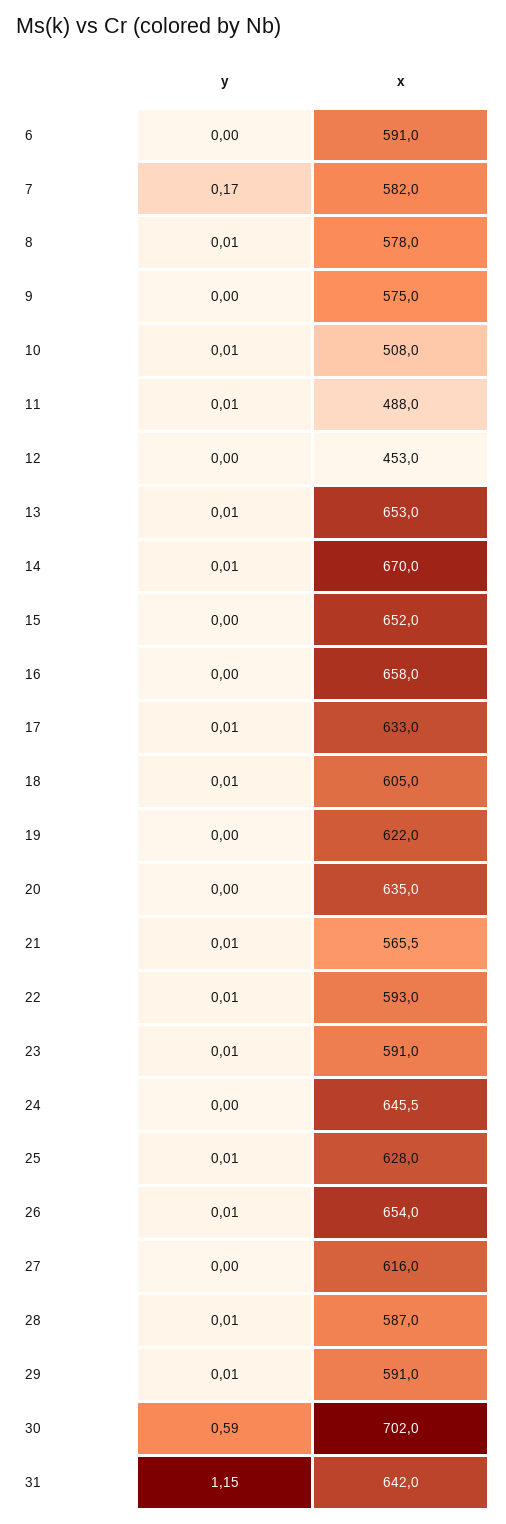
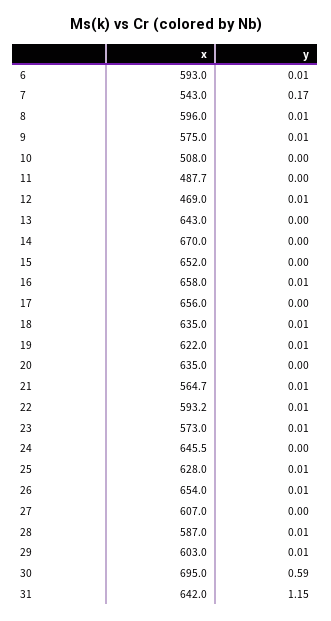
  {
    "y": {
-     "6": 0,
+     "6": 0.01,
      "7": 0.17,
      "8": 0.01,
-     "9": 0,
+     "9": 0.01,
-     "10": 0.01,
+     "10": 0,
-     "11": 0.01,
+     "11": 0,
-     "12": 0,
+     "12": 0.01,
-     "13": 0.01,
+     "13": 0,
-     "14": 0.01,
+     "14": 0,
      "15": 0,
-     "16": 0,
+     "16": 0.01,
-     "17": 0.01,
+     "17": 0,
      "18": 0.01,
-     "19": 0,
+     "19": 0.01,
      "20": 0,
      "21": 0.01,
      "22": 0.01,
      "23": 0.01,
      "24": 0,
      "25": 0.01,
      "26": 0.01,
      "27": 0,
      "28": 0.01,
      "29": 0.01,
      "30": 0.59,
      "31": 1.15
    },
    "x": {
-     "6": 591,
+     "6": 593,
-     "7": 582,
+     "7": 543,
-     "8": 578,
+     "8": 596,
      "9": 575,
      "10": 508,
-     "11": 488,
+     "11": 487.7,
-     "12": 453,
+     "12": 469,
-     "13": 653,
+     "13": 643,
      "14": 670,
      "15": 652,
      "16": 658,
-     "17": 633,
+     "17": 656,
-     "18": 605,
+     "18": 635,
      "19": 622,
      "20": 635,
-     "21": 565.5,
+     "21": 564.7,
-     "22": 593,
+     "22": 593.2,
-     "23": 591,
+     "23": 573,
      "24": 645.5,
      "25": 628,
      "26": 654,
-     "27": 616,
+     "27": 607,
      "28": 587,
-     "29": 591,
+     "29": 603,
-     "30": 702,
+     "30": 695,
      "31": 642
    }
  }

